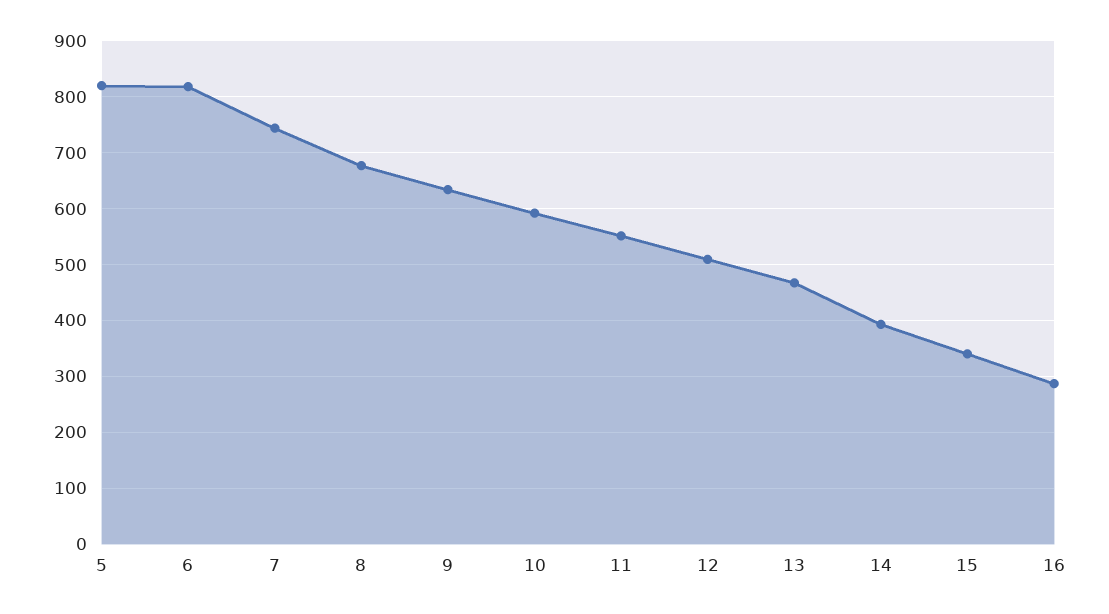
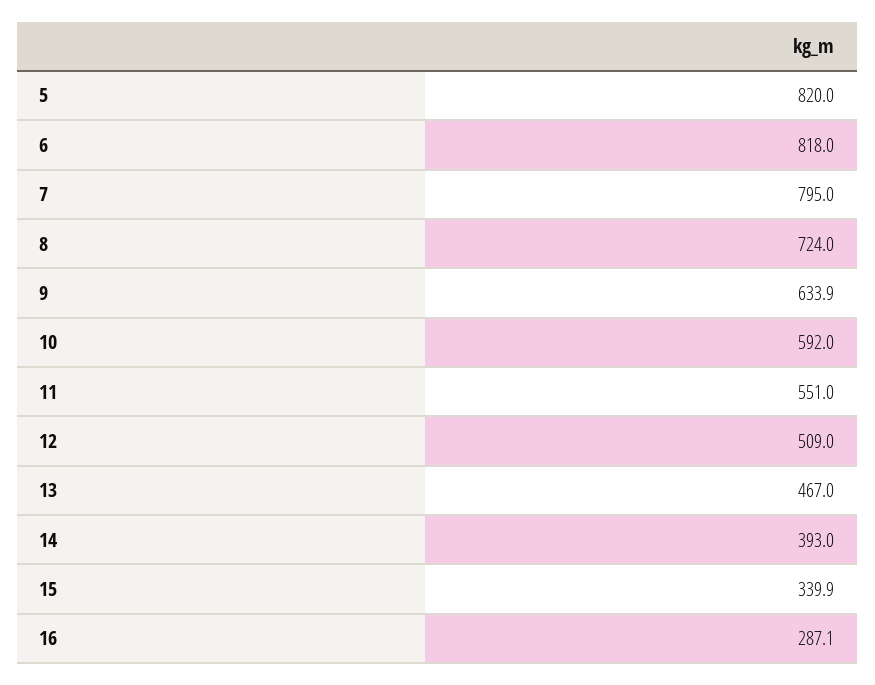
  {
    "5": 820,
    "6": 818,
-   "7": 740,
+   "7": 795,
-   "8": 680,
+   "8": 724,
    "9": 633.9,
    "10": 592,
    "11": 551,
    "12": 509,
    "13": 467,
    "14": 393,
    "15": 339.9,
    "16": 287.1
  }

